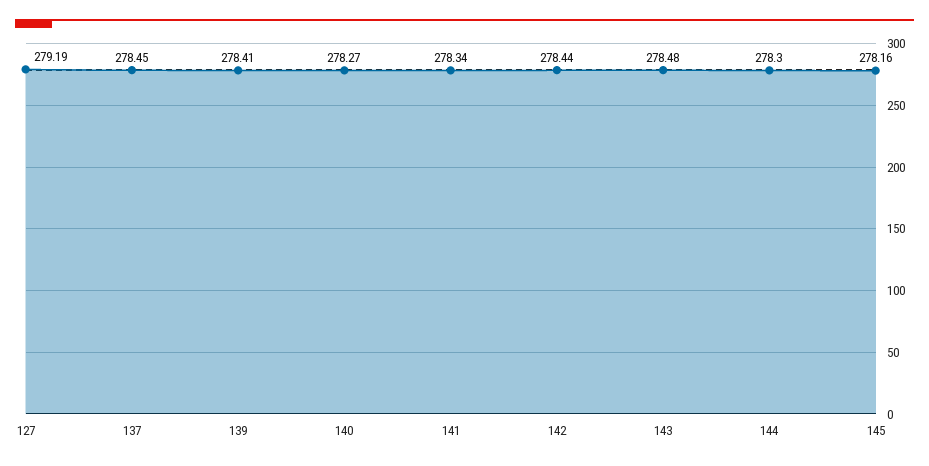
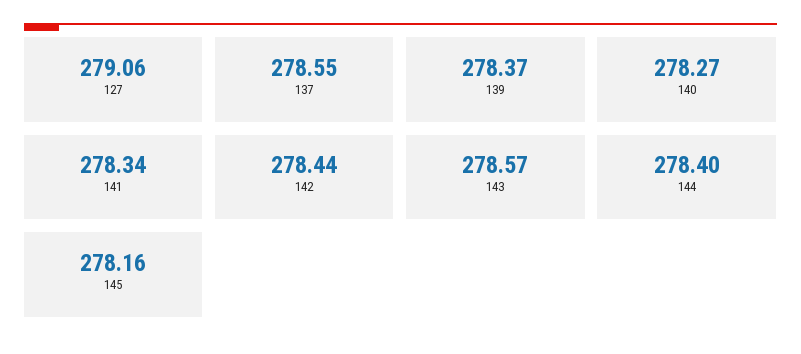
  {
-   "127": 279.19,
+   "127": 279.06,
-   "137": 278.45,
+   "137": 278.55,
-   "139": 278.41,
+   "139": 278.37,
    "140": 278.27,
    "141": 278.34,
    "142": 278.44,
-   "143": 278.48,
+   "143": 278.57,
-   "144": 278.3,
+   "144": 278.4,
    "145": 278.16
  }

